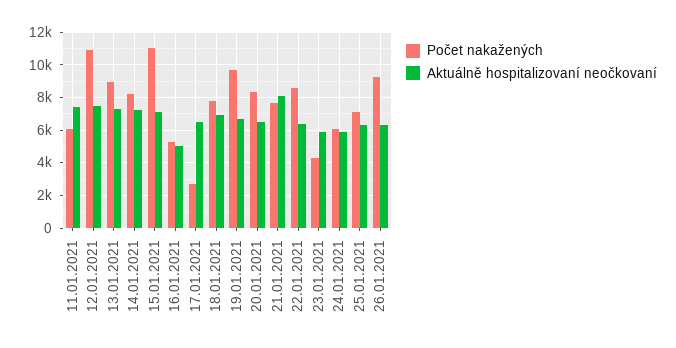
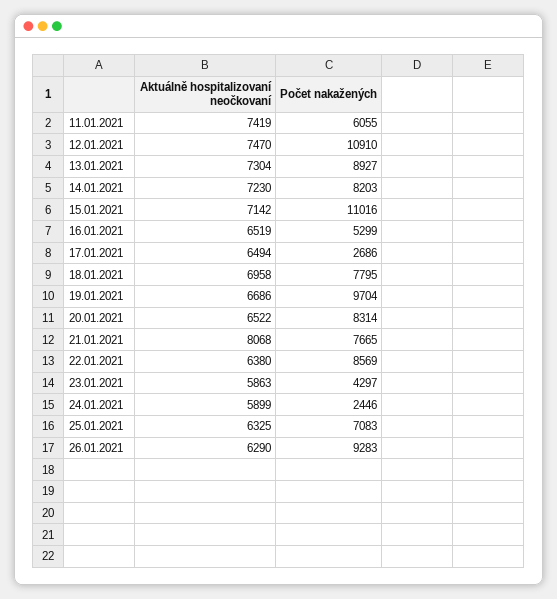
  {
    "Počet nakažených": {
      "11.01.2021": 6055,
      "12.01.2021": 10910,
      "13.01.2021": 8927,
      "14.01.2021": 8203,
      "15.01.2021": 11016,
      "16.01.2021": 5299,
      "17.01.2021": 2686,
      "18.01.2021": 7795,
      "19.01.2021": 9704,
      "20.01.2021": 8314,
      "21.01.2021": 7665,
      "22.01.2021": 8569,
      "23.01.2021": 4297,
-     "24.01.2021": 6000,
+     "24.01.2021": 2446,
      "25.01.2021": 7083,
      "26.01.2021": 9283
    },
    "Aktuálně hospitalizovaní neočkovaní": {
      "11.01.2021": 7419,
      "12.01.2021": 7470,
      "13.01.2021": 7304,
      "14.01.2021": 7230,
      "15.01.2021": 7142,
-     "16.01.2021": 5000,
+     "16.01.2021": 6519,
      "17.01.2021": 6494,
      "18.01.2021": 6958,
      "19.01.2021": 6686,
      "20.01.2021": 6522,
      "21.01.2021": 8068,
      "22.01.2021": 6380,
      "23.01.2021": 5863,
      "24.01.2021": 5899,
      "25.01.2021": 6325,
      "26.01.2021": 6290
    }
  }

